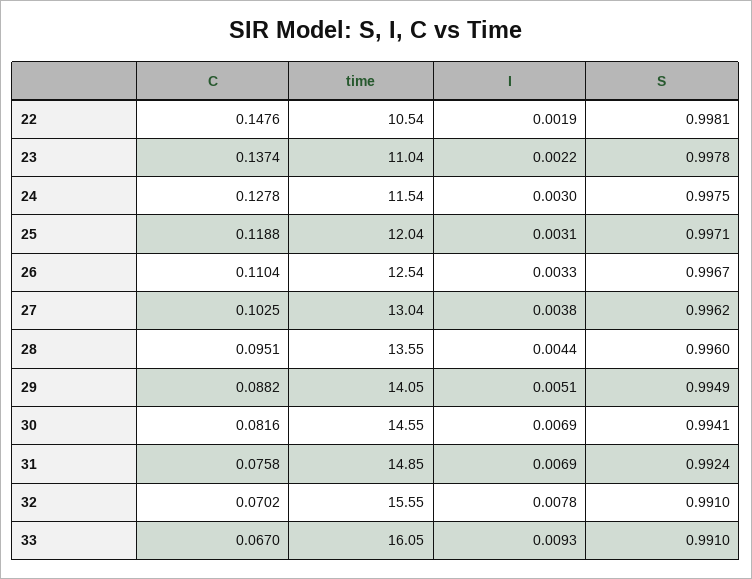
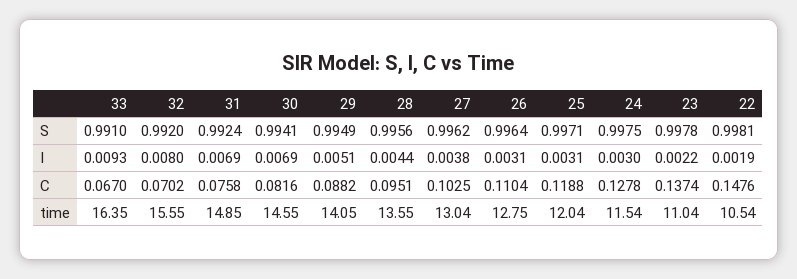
  {
    "C": {
      "22": 0.1476,
      "23": 0.1374,
      "24": 0.1278,
      "25": 0.1188,
      "26": 0.1104,
      "27": 0.1025,
      "28": 0.0951,
      "29": 0.0882,
      "30": 0.0816,
      "31": 0.0758,
      "32": 0.0702,
      "33": 0.067
    },
    "time": {
      "22": 10.54,
      "23": 11.04,
      "24": 11.54,
      "25": 12.04,
-     "26": 12.54,
+     "26": 12.75,
      "27": 13.04,
      "28": 13.55,
      "29": 14.05,
      "30": 14.55,
      "31": 14.85,
      "32": 15.55,
-     "33": 16.05
+     "33": 16.35
    },
    "I": {
      "22": 0.0019,
      "23": 0.0022,
      "24": 0.003,
      "25": 0.0031,
-     "26": 0.0033,
+     "26": 0.0031,
      "27": 0.0038,
      "28": 0.0044,
      "29": 0.0051,
      "30": 0.0069,
      "31": 0.0069,
-     "32": 0.0078,
+     "32": 0.008,
      "33": 0.0093
    },
    "S": {
      "22": 0.9981,
      "23": 0.9978,
      "24": 0.9975,
      "25": 0.9971,
-     "26": 0.9967,
+     "26": 0.9964,
      "27": 0.9962,
-     "28": 0.996,
+     "28": 0.9956,
      "29": 0.9949,
      "30": 0.9941,
      "31": 0.9924,
-     "32": 0.991,
+     "32": 0.992,
      "33": 0.991
    }
  }

